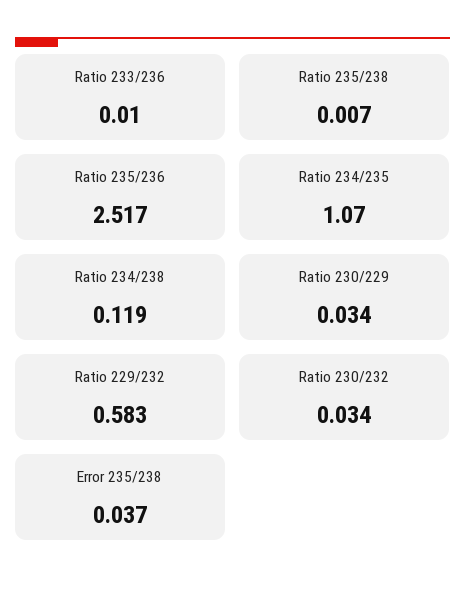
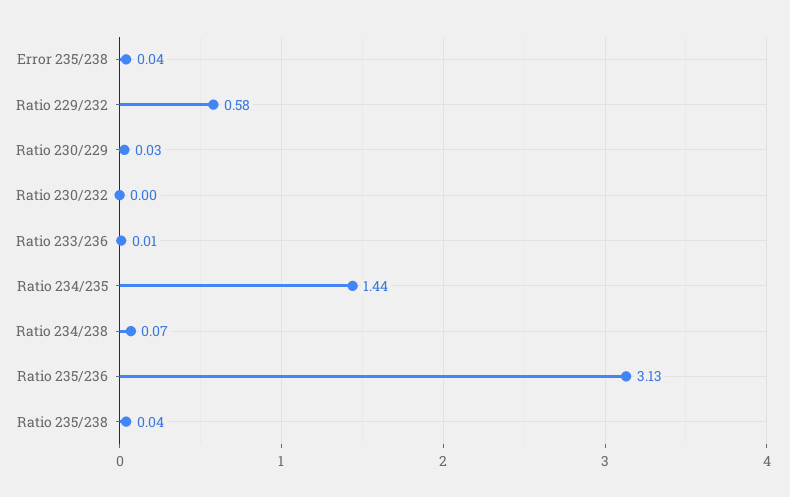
  {
    "Ratio 233/236": 0.01,
-   "Ratio 235/238": 0.007,
+   "Ratio 235/238": 0.04,
-   "Ratio 235/236": 2.517,
+   "Ratio 235/236": 3.13,
-   "Ratio 234/235": 1.07,
+   "Ratio 234/235": 1.44,
-   "Ratio 234/238": 0.119,
+   "Ratio 234/238": 0.07,
    "Ratio 230/229": 0.034,
    "Ratio 229/232": 0.583,
-   "Ratio 230/232": 0.034,
+   "Ratio 230/232": 0,
    "Error 235/238": 0.037
  }

